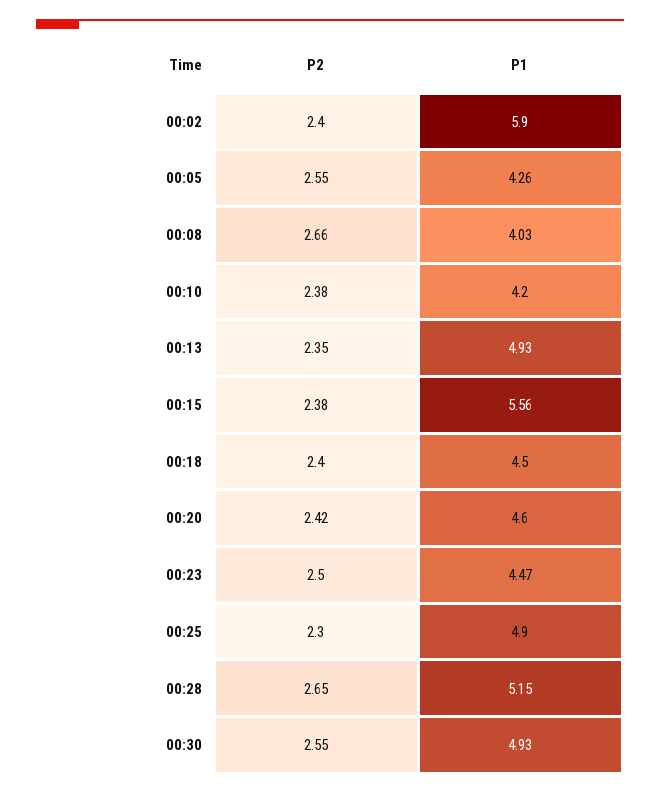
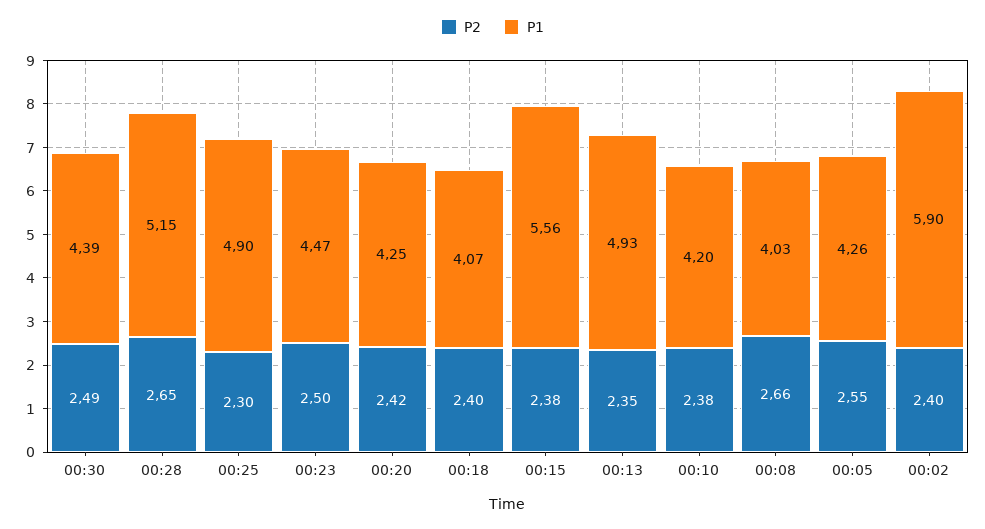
  {
    "P2": {
      "00:02": 2.4,
      "00:05": 2.55,
      "00:08": 2.66,
      "00:10": 2.38,
      "00:13": 2.35,
      "00:15": 2.38,
      "00:18": 2.4,
      "00:20": 2.42,
      "00:23": 2.5,
      "00:25": 2.3,
      "00:28": 2.65,
-     "00:30": 2.55
+     "00:30": 2.49
    },
    "P1": {
      "00:02": 5.9,
      "00:05": 4.26,
      "00:08": 4.03,
      "00:10": 4.2,
      "00:13": 4.93,
      "00:15": 5.56,
-     "00:18": 4.5,
+     "00:18": 4.07,
-     "00:20": 4.6,
+     "00:20": 4.25,
      "00:23": 4.47,
      "00:25": 4.9,
      "00:28": 5.15,
-     "00:30": 4.93
+     "00:30": 4.39
    }
  }

